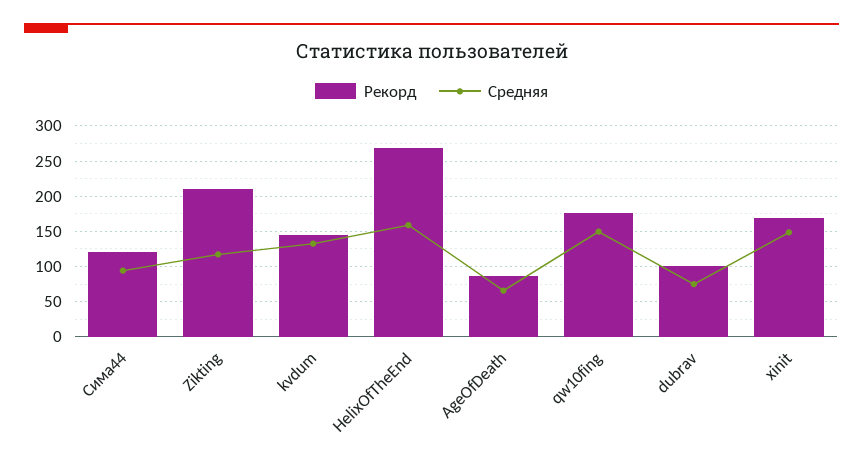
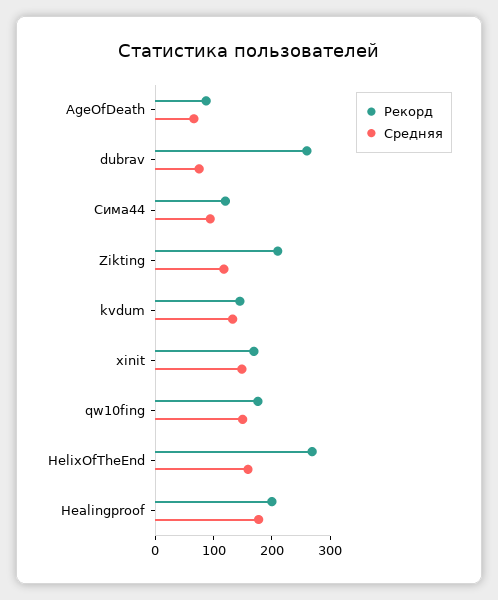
  {
    "Рекорд": {
      "Сима44": 120,
      "Zikting": 210,
      "kvdum": 150,
      "HelixOfTheEnd": 270,
      "AgeOfDeath": 90,
      "qw10fing": 180,
-     "dubrav": 100,
+     "dubrav": 260,
-     "xinit": 170
+     "xinit": 170,
+     "Healingproof": 200
    },
    "Средняя": {
      "Сима44": 90,
      "Zikting": 120,
      "kvdum": 130,
      "HelixOfTheEnd": 160,
      "AgeOfDeath": 70,
      "qw10fing": 150,
      "dubrav": 80,
-     "xinit": 150
+     "xinit": 150,
+     "Healingproof": 180
    }
  }

